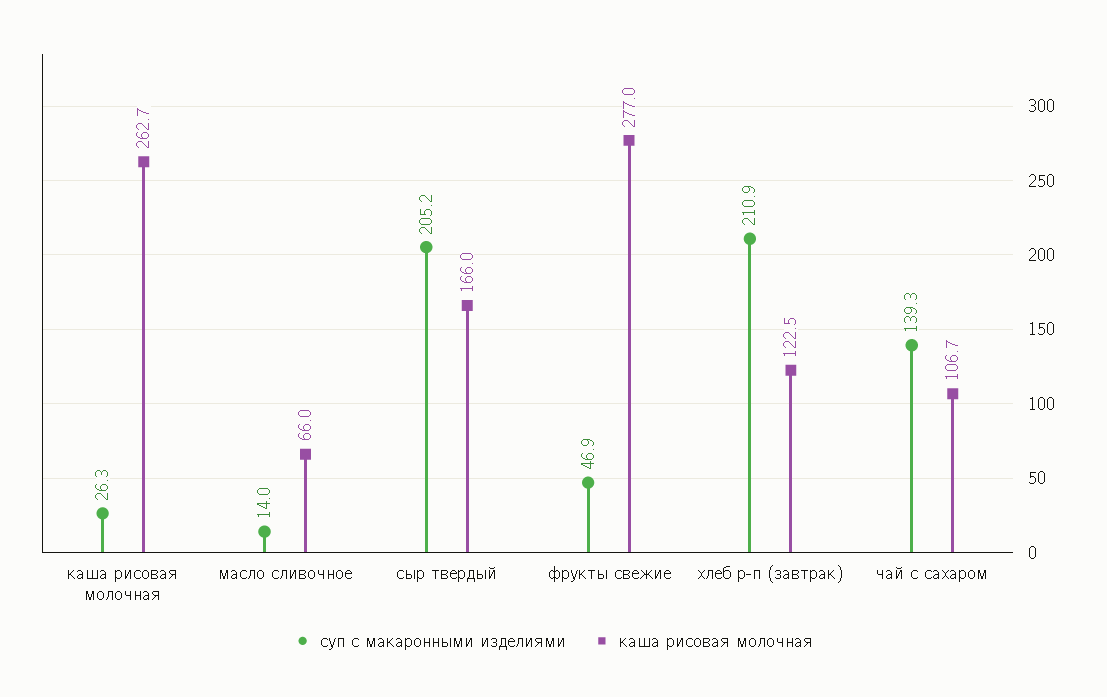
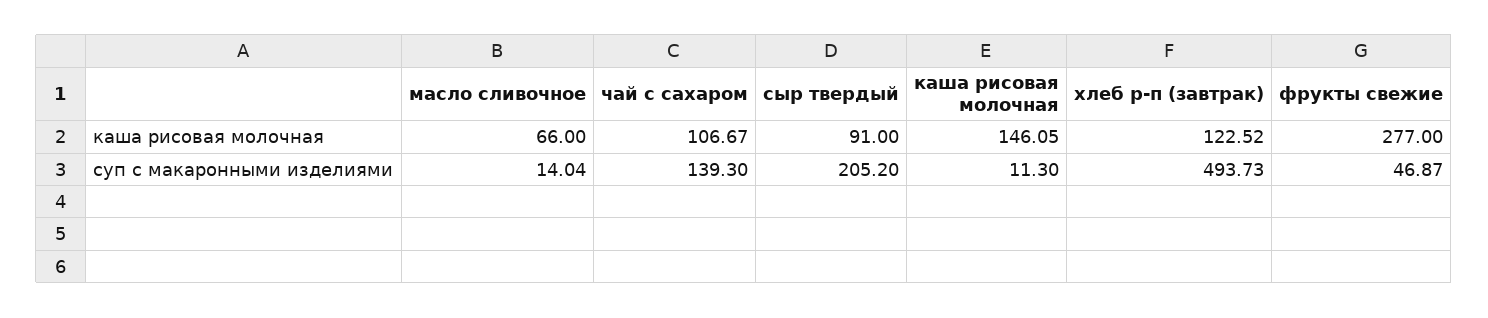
  {
    "суп с макаронными изделиями": {
-     "каша рисовая молочная": 26.3,
+     "каша рисовая молочная": 11.3,
      "масло сливочное": 14.04,
      "сыр твердый": 205.2,
      "фрукты свежие": 46.87,
-     "хлеб р-п (завтрак)": 210.9,
+     "хлеб р-п (завтрак)": 493.73,
      "чай с сахаром": 139.3
    },
    "каша рисовая молочная": {
-     "каша рисовая молочная": 262.7,
+     "каша рисовая молочная": 146.05,
      "масло сливочное": 66,
-     "сыр твердый": 166,
+     "сыр твердый": 91,
      "фрукты свежие": 277,
      "хлеб р-п (завтрак)": 122.52,
      "чай с сахаром": 106.67
    }
  }

